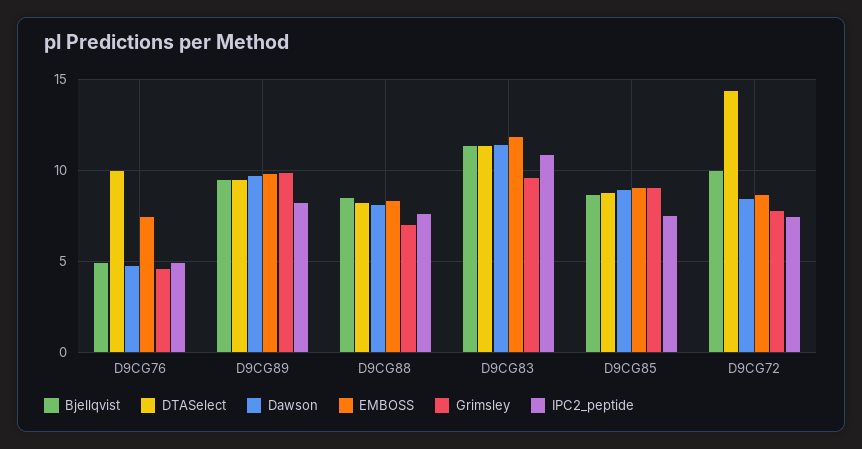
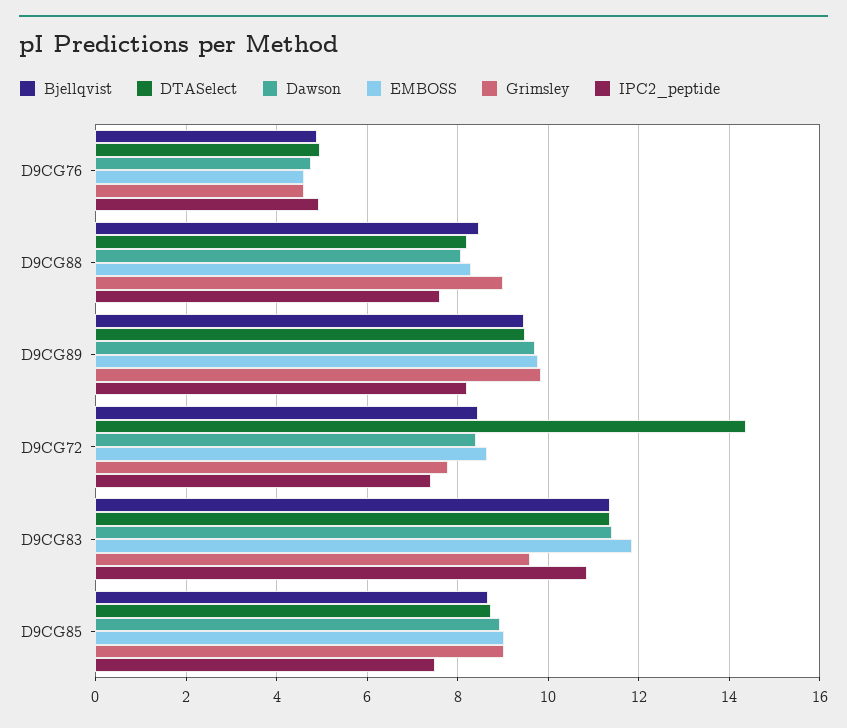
  {
    "Bjellqvist": {
      "D9CG76": 4.8,
      "D9CG89": 9.4,
      "D9CG88": 8.4,
      "D9CG83": 11.4,
      "D9CG85": 8.6,
-     "D9CG72": 10
+     "D9CG72": 8.4
    },
    "DTASelect": {
-     "D9CG76": 10,
+     "D9CG76": 5,
      "D9CG89": 9.4,
      "D9CG88": 8.2,
      "D9CG83": 11.4,
      "D9CG85": 8.8,
      "D9CG72": 14.4
    },
    "Dawson": {
      "D9CG76": 4.8,
      "D9CG89": 9.8,
      "D9CG88": 8,
      "D9CG83": 11.4,
      "D9CG85": 9,
      "D9CG72": 8.4
    },
    "EMBOSS": {
-     "D9CG76": 7.5,
+     "D9CG76": 4.6,
      "D9CG89": 9.8,
      "D9CG88": 8.2,
      "D9CG83": 11.8,
      "D9CG85": 9,
      "D9CG72": 8.6
    },
    "Grimsley": {
      "D9CG76": 4.6,
      "D9CG89": 9.8,
-     "D9CG88": 7,
+     "D9CG88": 9,
      "D9CG83": 9.6,
      "D9CG85": 9,
      "D9CG72": 7.8
    },
    "IPC2_peptide": {
      "D9CG76": 5,
      "D9CG89": 8.2,
      "D9CG88": 7.6,
      "D9CG83": 10.8,
      "D9CG85": 7.6,
      "D9CG72": 7.4
    }
  }

